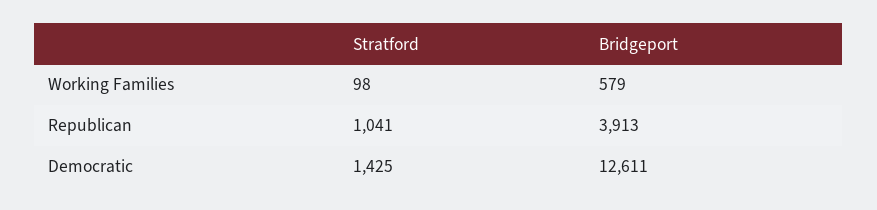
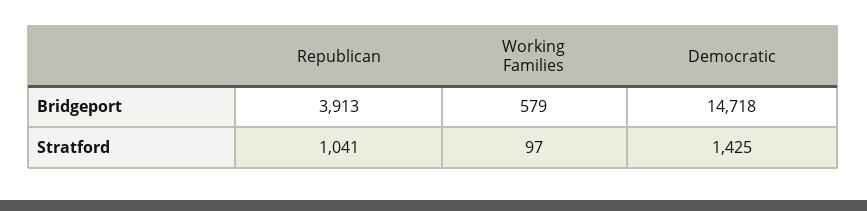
  {
    "Stratford": {
-     "Working Families": 98,
+     "Working Families": 97,
      "Republican": 1041,
      "Democratic": 1425
    },
    "Bridgeport": {
      "Working Families": 579,
      "Republican": 3913,
-     "Democratic": 12611
+     "Democratic": 14718
    }
  }

